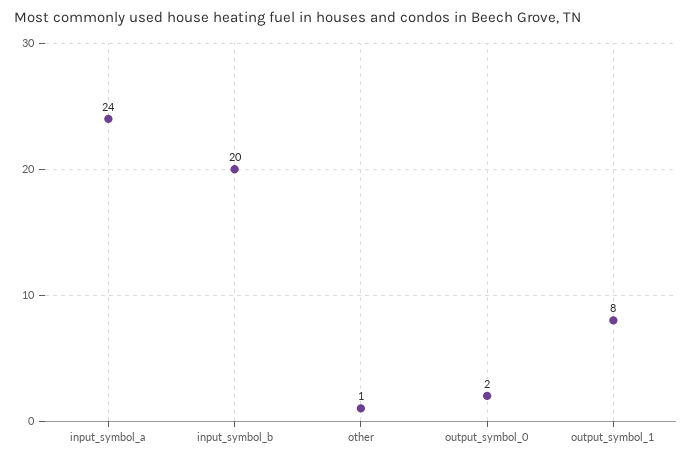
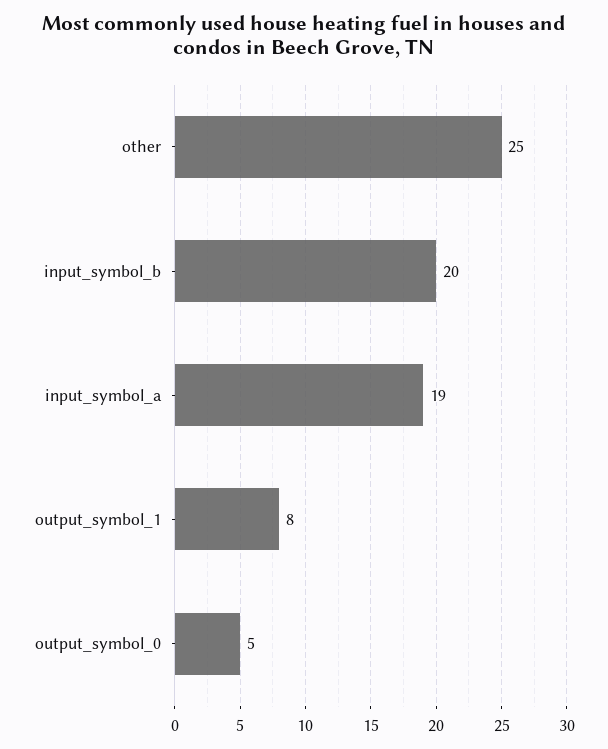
  {
-   "input_symbol_a": 24,
+   "input_symbol_a": 19,
    "input_symbol_b": 20,
-   "other": 1,
+   "other": 25,
-   "output_symbol_0": 2,
+   "output_symbol_0": 5,
    "output_symbol_1": 8
  }

